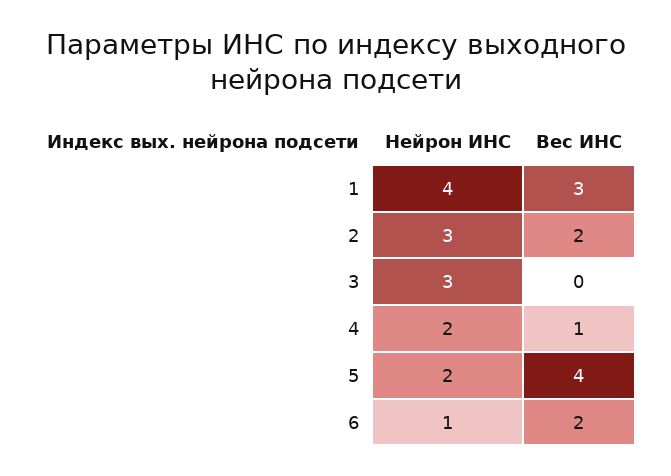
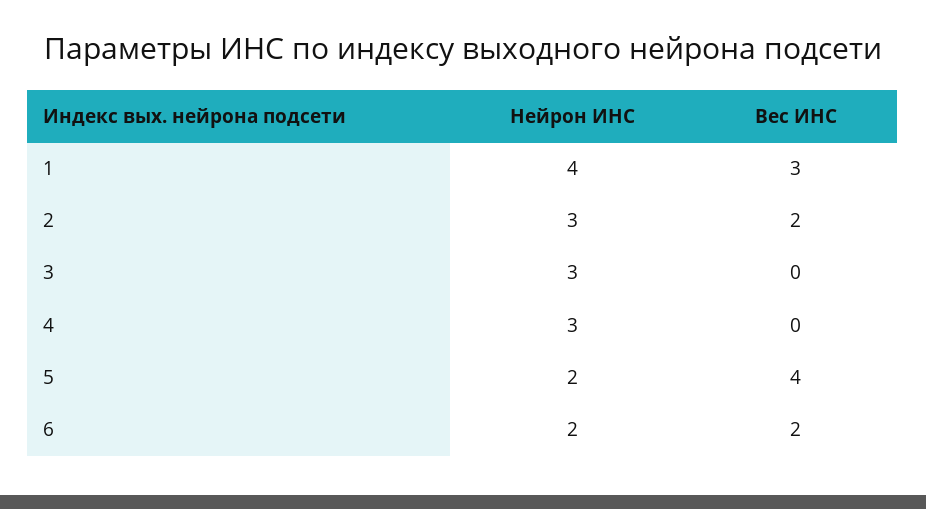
  {
    "Нейрон ИНС": {
      "1": 4,
      "2": 3,
      "3": 3,
-     "4": 2,
+     "4": 3,
      "5": 2,
-     "6": 1
+     "6": 2
    },
    "Вес ИНС": {
      "1": 3,
      "2": 2,
      "3": 0,
-     "4": 1,
+     "4": 0,
      "5": 4,
      "6": 2
    }
  }

